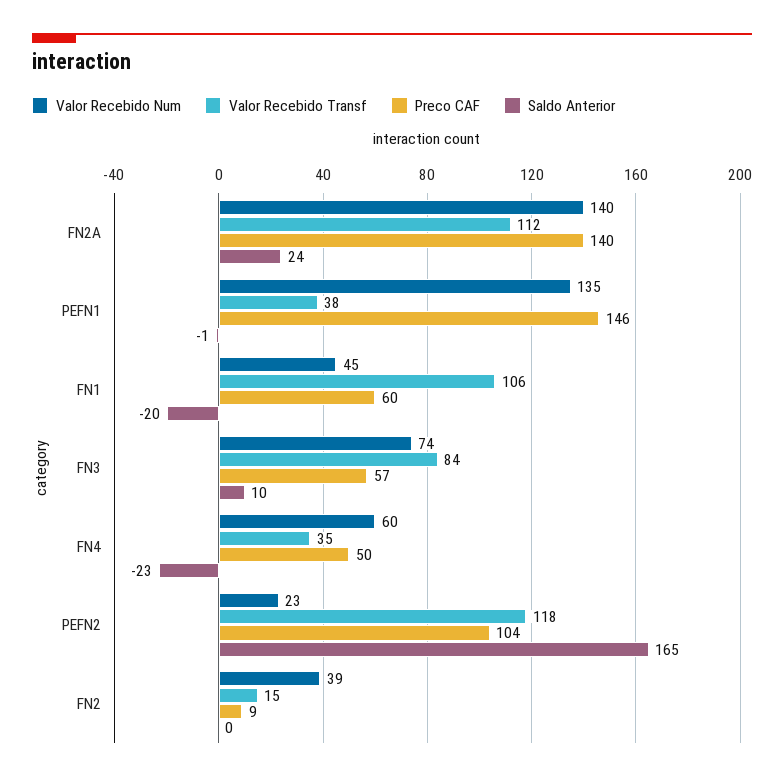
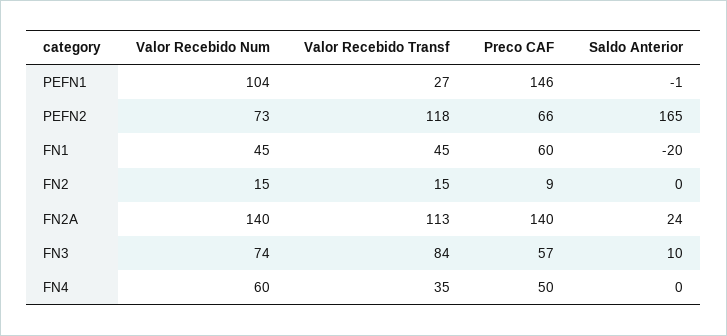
  {
    "Valor Recebido Num": {
      "FN2A": 140,
-     "PEFN1": 135,
+     "PEFN1": 104,
      "FN1": 45,
      "FN3": 74,
      "FN4": 60,
-     "PEFN2": 23,
+     "PEFN2": 73,
-     "FN2": 39
+     "FN2": 15
    },
    "Valor Recebido Transf": {
-     "FN2A": 112,
+     "FN2A": 113,
-     "PEFN1": 38,
+     "PEFN1": 27,
-     "FN1": 106,
+     "FN1": 45,
      "FN3": 84,
      "FN4": 35,
      "PEFN2": 118,
      "FN2": 15
    },
    "Preco CAF": {
      "FN2A": 140,
      "PEFN1": 146,
      "FN1": 60,
      "FN3": 57,
      "FN4": 50,
-     "PEFN2": 104,
+     "PEFN2": 66,
      "FN2": 9
    },
    "Saldo Anterior": {
      "FN2A": 24,
      "PEFN1": -1,
      "FN1": -20,
      "FN3": 10,
-     "FN4": -23,
+     "FN4": 0,
      "PEFN2": 165,
      "FN2": 0
    }
  }

